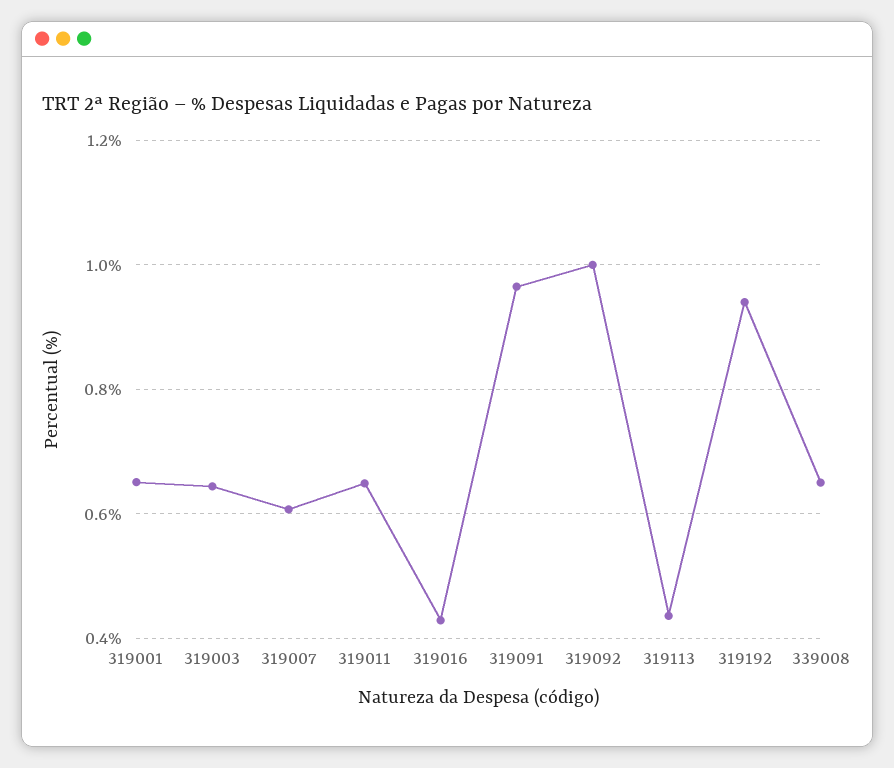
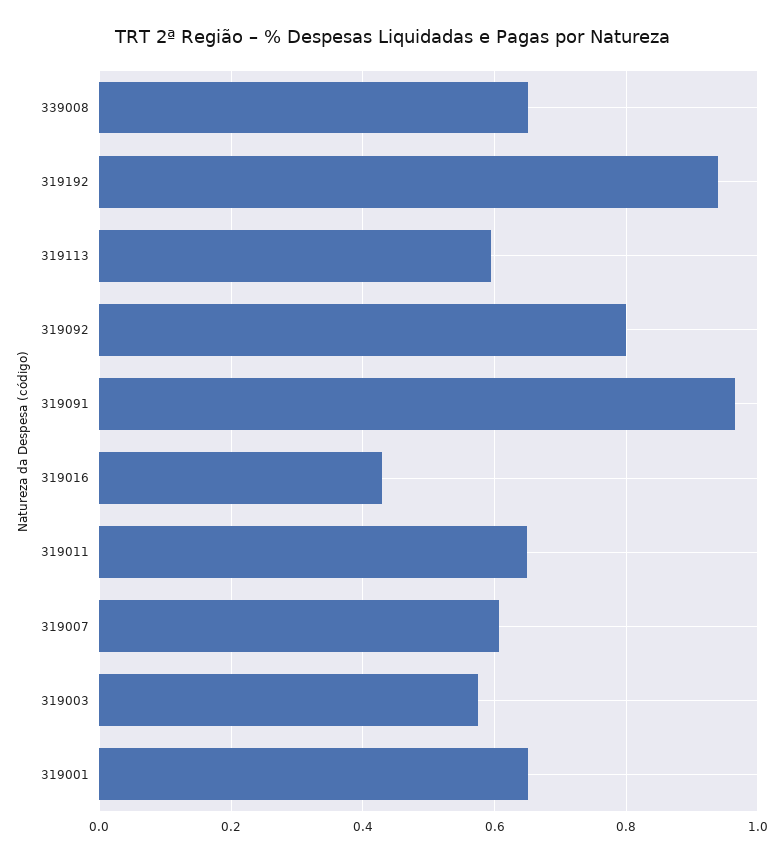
  {
    "319001": 0.66,
-   "319003": 0.64,
+   "319003": 0.58,
    "319007": 0.6,
    "319011": 0.64,
    "319016": 0.42,
    "319091": 0.96,
-   "319092": 1,
+   "319092": 0.8,
-   "319113": 0.44,
+   "319113": 0.6,
    "319192": 0.94,
    "339008": 0.66
  }

